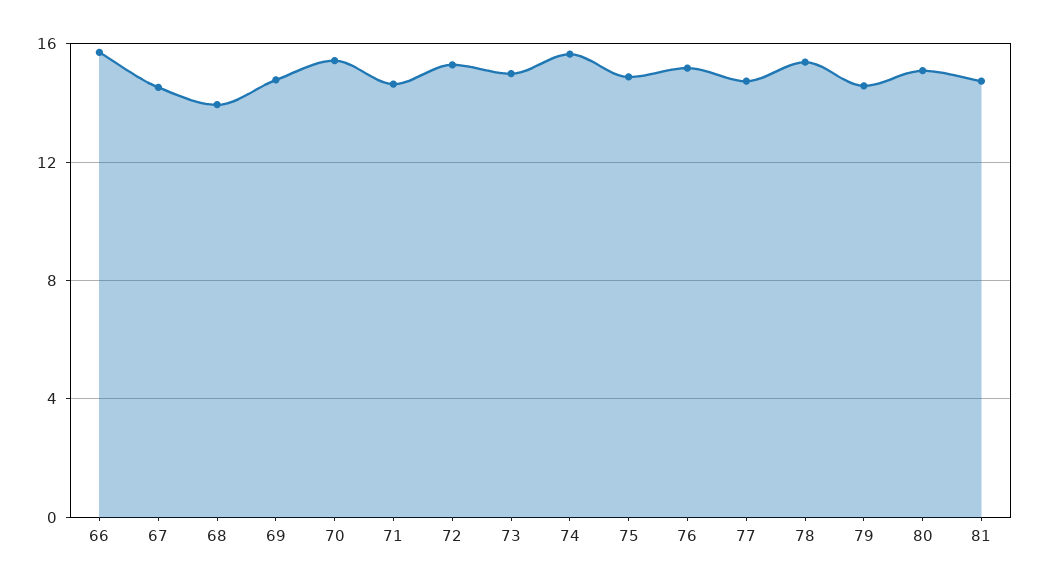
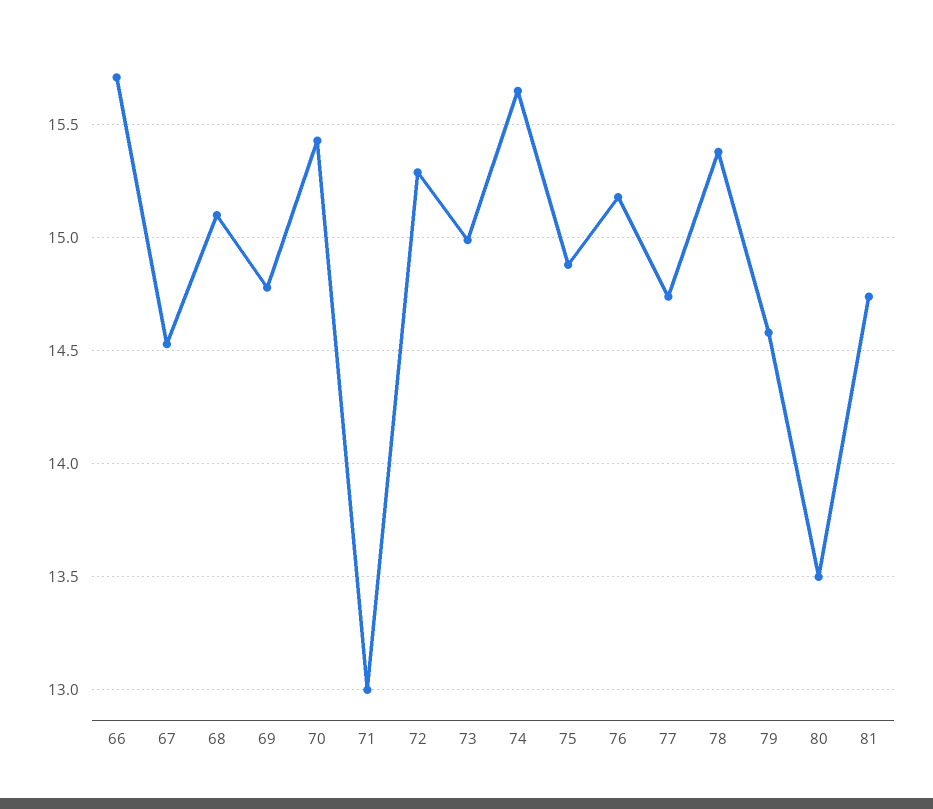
  {
    "66": 15.7,
    "67": 14.55,
-   "68": 14,
+   "68": 15.1,
    "69": 14.8,
    "70": 15.45,
-   "71": 14.5,
+   "71": 13,
    "72": 15.3,
    "73": 15,
    "74": 15.65,
    "75": 14.9,
    "76": 15.2,
    "77": 14.75,
    "78": 15.4,
    "79": 14.6,
-   "80": 15,
+   "80": 13.5,
    "81": 14.75
  }

